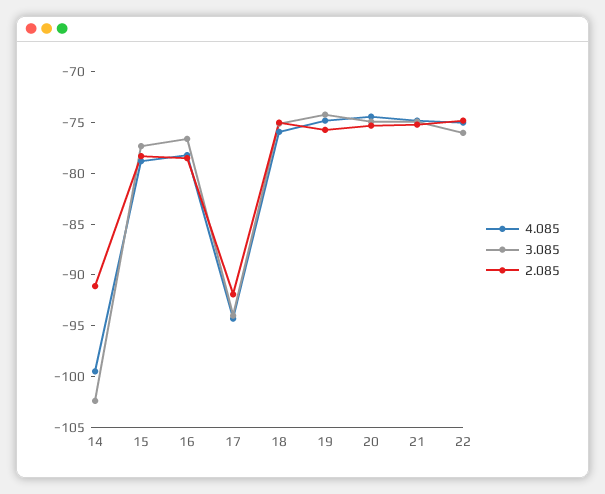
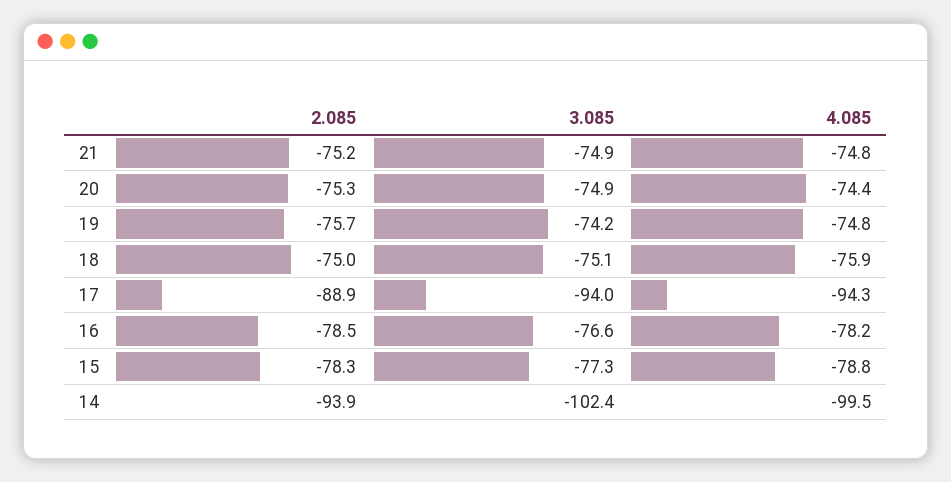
  {
    "4.085": {
      "14": -99.5,
      "15": -78.8,
      "16": -78.2,
      "17": -94.3,
      "18": -75.9,
      "19": -74.8,
      "20": -74.4,
-     "21": -74.8,
+     "21": -74.8
-     "22": -75
    },
    "3.085": {
      "14": -102.4,
      "15": -77.3,
      "16": -76.6,
      "17": -94,
      "18": -75.1,
      "19": -74.2,
      "20": -74.9,
-     "21": -74.9,
+     "21": -74.9
-     "22": -76
    },
    "2.085": {
-     "14": -91,
+     "14": -93.9,
      "15": -78.3,
      "16": -78.5,
-     "17": -92,
+     "17": -88.9,
      "18": -75,
      "19": -75.7,
      "20": -75.3,
-     "21": -75.2,
+     "21": -75.2
-     "22": -75
    }
  }

